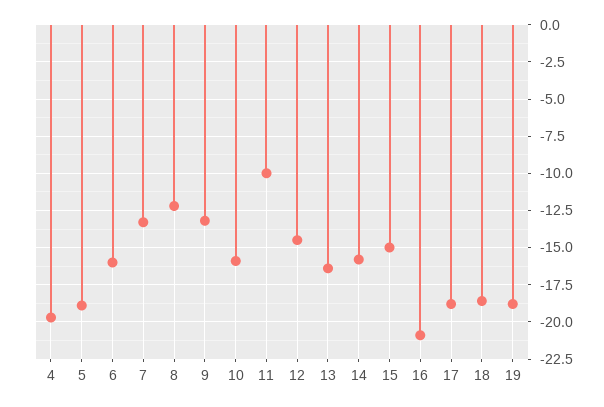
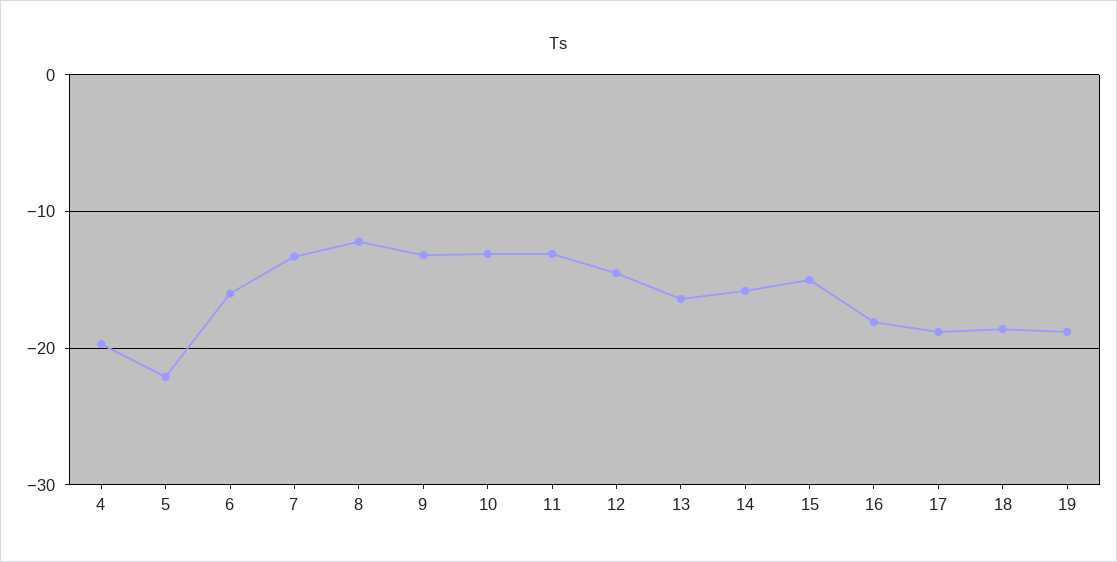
  {
    "4": -19.5,
-   "5": -19,
+   "5": -22,
    "6": -16,
    "7": -13.5,
    "8": -12,
    "9": -13,
-   "10": -16,
+   "10": -13,
-   "11": -10,
+   "11": -13,
    "12": -14.5,
    "13": -16.5,
    "14": -16,
    "15": -15,
-   "16": -21,
+   "16": -18,
    "17": -19,
    "18": -18.5,
    "19": -19
  }

